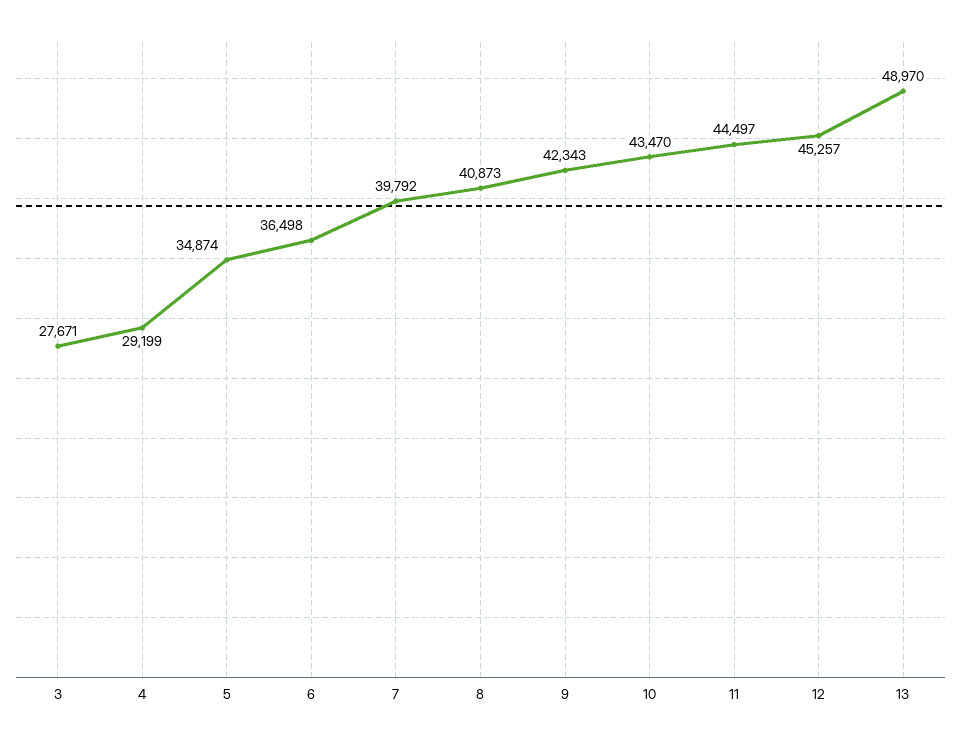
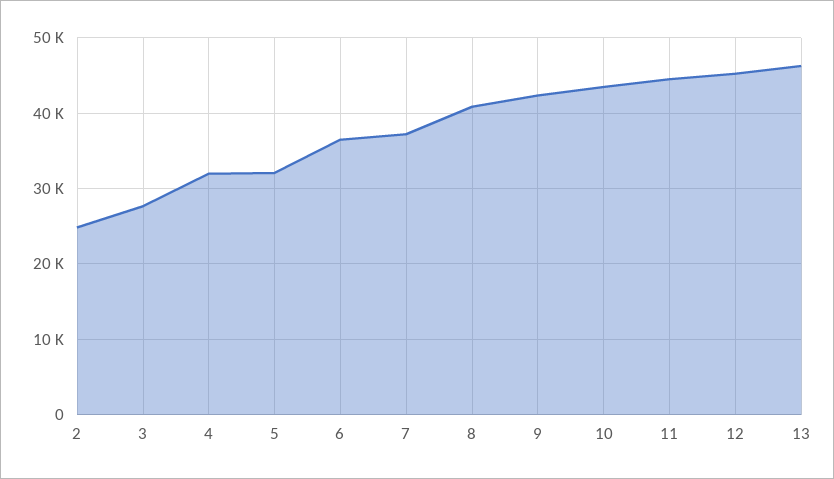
  {
    "3": 27671,
-   "4": 29199,
+   "4": 32000,
-   "5": 34874,
+   "5": 32000,
    "6": 36498,
-   "7": 39792,
+   "7": 37000,
    "8": 40873,
    "9": 42343,
    "10": 43470,
    "11": 44497,
    "12": 45257,
-   "13": 48970
+   "13": 46000,
+   "2": 25000
  }

